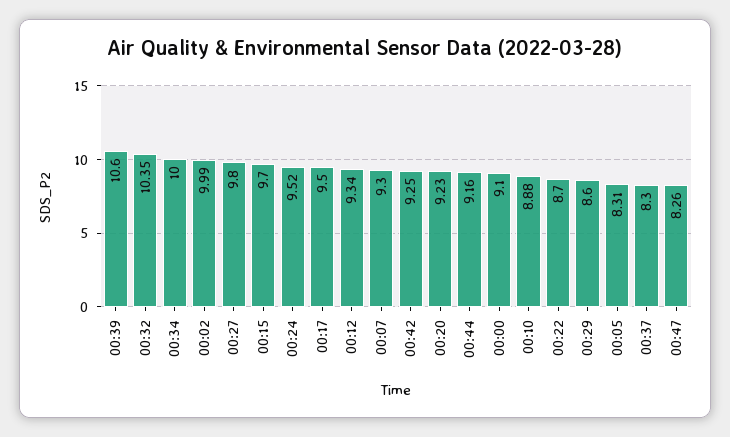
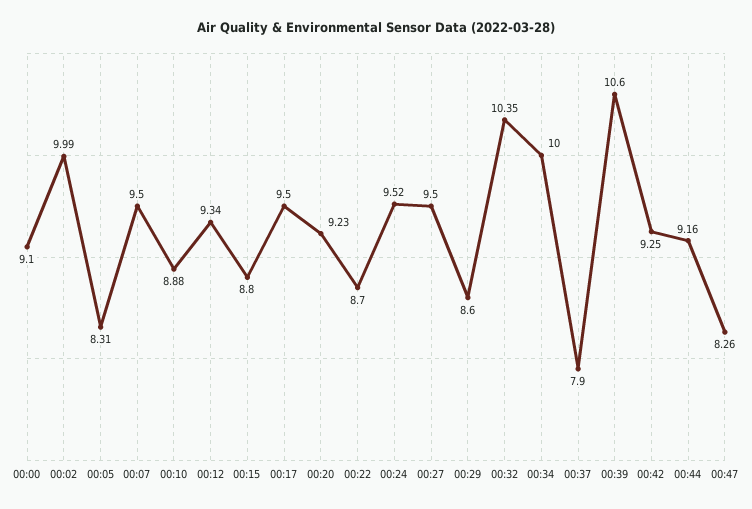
  {
    "00:39": 10.6,
    "00:32": 10.35,
    "00:34": 10,
    "00:02": 9.99,
-   "00:27": 9.8,
+   "00:27": 9.5,
-   "00:15": 9.7,
+   "00:15": 8.8,
    "00:24": 9.52,
    "00:17": 9.5,
    "00:12": 9.34,
-   "00:07": 9.3,
+   "00:07": 9.5,
    "00:42": 9.25,
    "00:20": 9.23,
    "00:44": 9.16,
    "00:00": 9.1,
    "00:10": 8.88,
    "00:22": 8.7,
    "00:29": 8.6,
    "00:05": 8.31,
-   "00:37": 8.3,
+   "00:37": 7.9,
    "00:47": 8.26
  }

